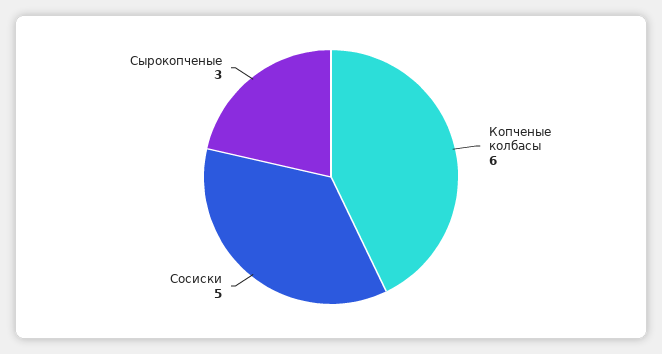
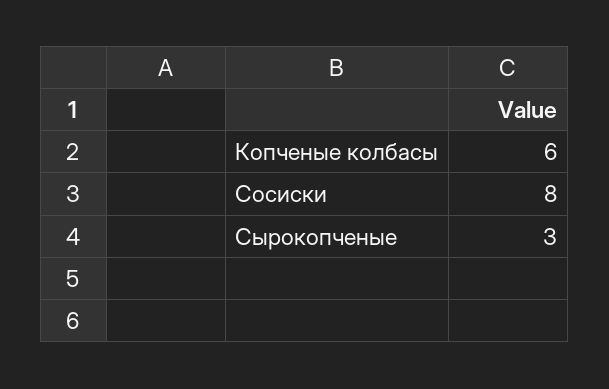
  {
    "Копченые колбасы": 6,
-   "Сосиски": 5,
+   "Сосиски": 8,
    "Сырокопченые": 3
  }

